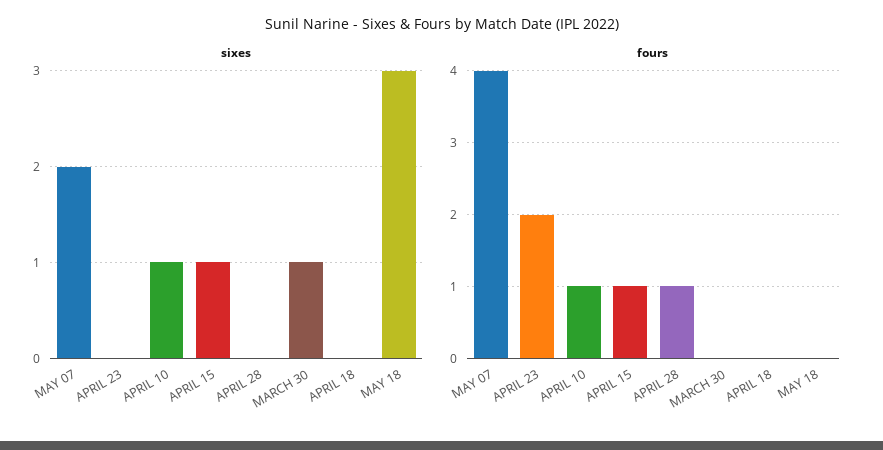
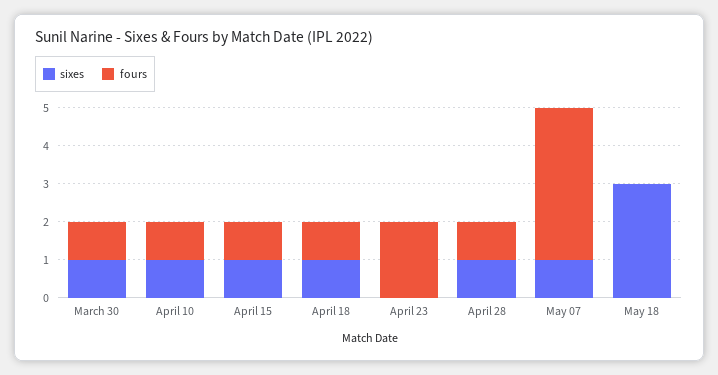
  {
    "sixes": {
-     "MAY 07": 2,
+     "MAY 07": 1,
      "APRIL 23": 0,
      "APRIL 10": 1,
      "APRIL 15": 1,
-     "APRIL 28": 0,
+     "APRIL 28": 1,
      "MARCH 30": 1,
-     "APRIL 18": 0,
+     "APRIL 18": 1,
      "MAY 18": 3
    },
    "fours": {
      "MAY 07": 4,
      "APRIL 23": 2,
      "APRIL 10": 1,
      "APRIL 15": 1,
      "APRIL 28": 1,
-     "MARCH 30": 0,
+     "MARCH 30": 1,
-     "APRIL 18": 0,
+     "APRIL 18": 1,
      "MAY 18": 0
    }
  }

